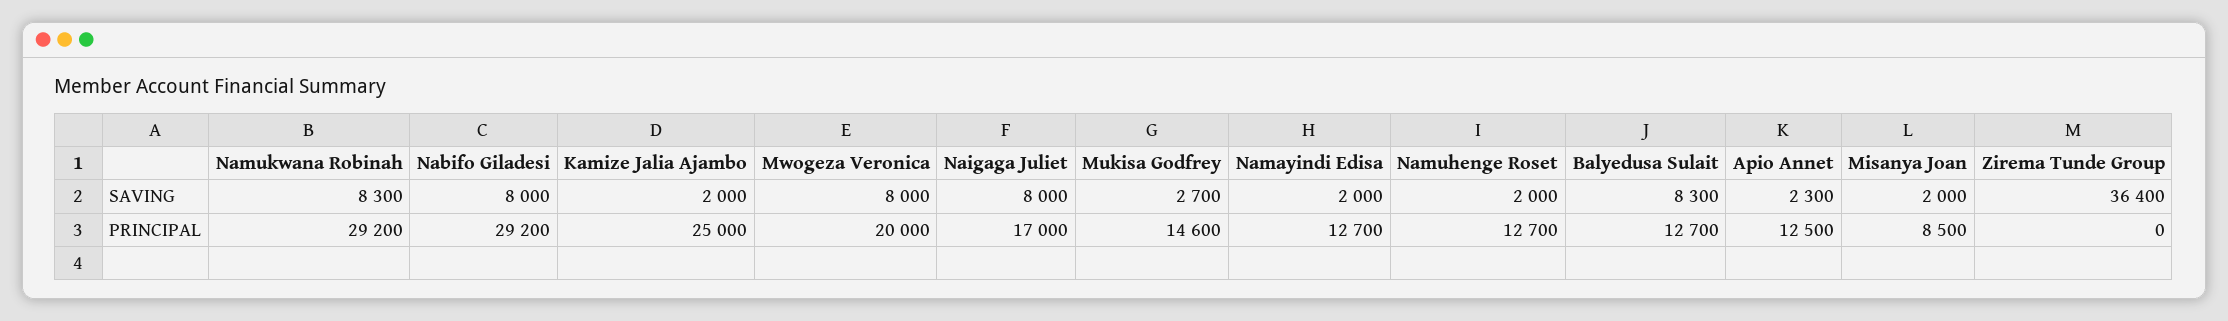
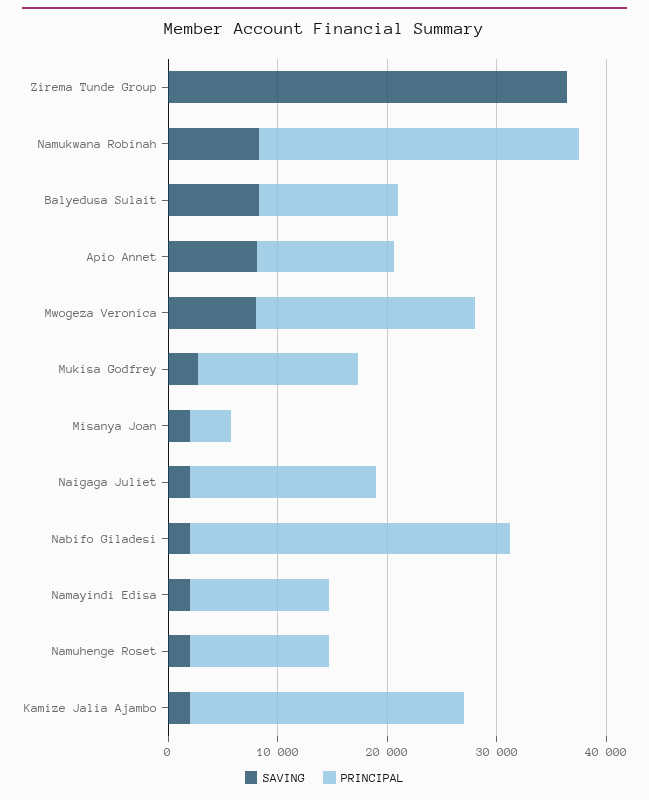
  {
    "SAVING": {
      "Namukwana Robinah": 8300,
-     "Nabifo Giladesi": 8000,
+     "Nabifo Giladesi": 2000,
      "Kamize Jalia Ajambo": 2000,
      "Mwogeza Veronica": 8000,
-     "Naigaga Juliet": 8000,
+     "Naigaga Juliet": 2000,
      "Mukisa Godfrey": 2700,
      "Namayindi Edisa": 2000,
      "Namuhenge Roset": 2000,
      "Balyedusa Sulait": 8300,
-     "Apio Annet": 2300,
+     "Apio Annet": 8000,
      "Misanya Joan": 2000,
      "Zirema Tunde Group": 36400
    },
    "PRINCIPAL": {
      "Namukwana Robinah": 29200,
      "Nabifo Giladesi": 29200,
      "Kamize Jalia Ajambo": 25000,
      "Mwogeza Veronica": 20000,
      "Naigaga Juliet": 17000,
      "Mukisa Godfrey": 14600,
      "Namayindi Edisa": 12700,
      "Namuhenge Roset": 12700,
      "Balyedusa Sulait": 12700,
      "Apio Annet": 12500,
-     "Misanya Joan": 8500,
+     "Misanya Joan": 4000,
      "Zirema Tunde Group": 0
    }
  }

